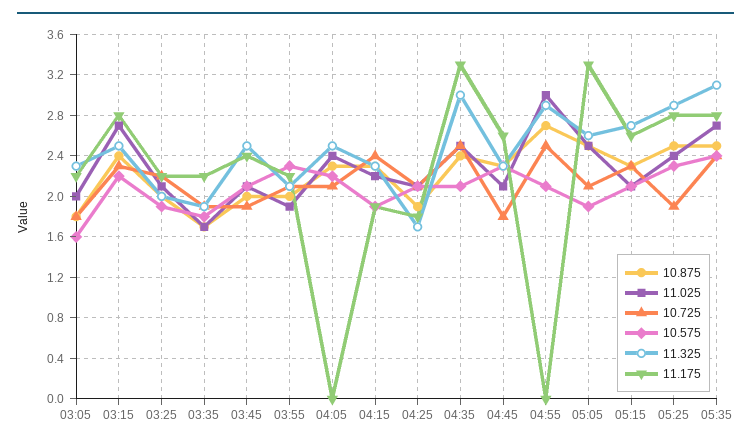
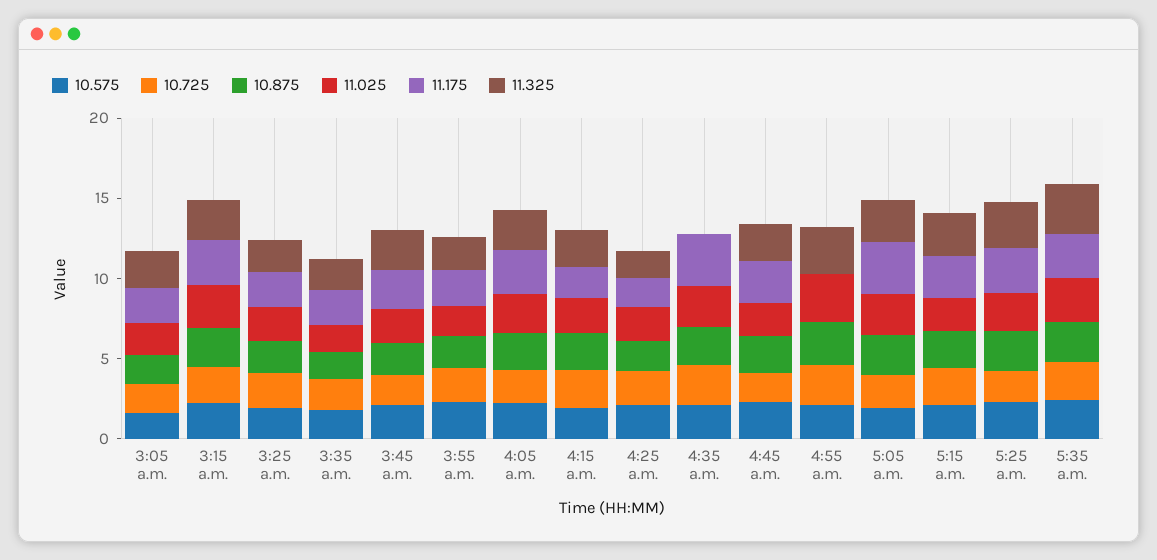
  {
    "10.875": {
      "03:05": 1.8,
      "03:15": 2.4,
      "03:25": 2,
      "03:35": 1.7,
      "03:45": 2,
      "03:55": 2,
      "04:05": 2.3,
      "04:15": 2.3,
      "04:25": 1.9,
      "04:35": 2.4,
      "04:45": 2.3,
      "04:55": 2.7,
      "05:05": 2.5,
      "05:15": 2.3,
      "05:25": 2.5,
      "05:35": 2.5
    },
    "11.025": {
      "03:05": 2,
      "03:15": 2.7,
      "03:25": 2.1,
      "03:35": 1.7,
      "03:45": 2.1,
      "03:55": 1.9,
      "04:05": 2.4,
      "04:15": 2.2,
      "04:25": 2.1,
      "04:35": 2.5,
      "04:45": 2.1,
      "04:55": 3,
      "05:05": 2.5,
      "05:15": 2.1,
      "05:25": 2.4,
      "05:35": 2.7
    },
    "10.725": {
      "03:05": 1.8,
      "03:15": 2.3,
      "03:25": 2.2,
      "03:35": 1.9,
      "03:45": 1.9,
      "03:55": 2.1,
      "04:05": 2.1,
      "04:15": 2.4,
      "04:25": 2.1,
      "04:35": 2.5,
      "04:45": 1.8,
      "04:55": 2.5,
      "05:05": 2.1,
      "05:15": 2.3,
      "05:25": 1.9,
      "05:35": 2.4
    },
    "10.575": {
      "03:05": 1.6,
      "03:15": 2.2,
      "03:25": 1.9,
      "03:35": 1.8,
      "03:45": 2.1,
      "03:55": 2.3,
      "04:05": 2.2,
      "04:15": 1.9,
      "04:25": 2.1,
      "04:35": 2.1,
      "04:45": 2.3,
      "04:55": 2.1,
      "05:05": 1.9,
      "05:15": 2.1,
      "05:25": 2.3,
      "05:35": 2.4
    },
    "11.325": {
      "03:05": 2.3,
      "03:15": 2.5,
      "03:25": 2,
      "03:35": 1.9,
      "03:45": 2.5,
      "03:55": 2.1,
      "04:05": 2.5,
      "04:15": 2.3,
      "04:25": 1.7,
-     "04:35": 3,
+     "04:35": 0,
      "04:45": 2.3,
      "04:55": 2.9,
      "05:05": 2.6,
      "05:15": 2.7,
      "05:25": 2.9,
      "05:35": 3.1
    },
    "11.175": {
      "03:05": 2.2,
      "03:15": 2.8,
      "03:25": 2.2,
      "03:35": 2.2,
      "03:45": 2.4,
      "03:55": 2.2,
-     "04:05": 0,
+     "04:05": 3,
      "04:15": 1.9,
      "04:25": 1.8,
      "04:35": 3.3,
      "04:45": 2.6,
      "04:55": 0,
      "05:05": 3.3,
      "05:15": 2.6,
      "05:25": 2.8,
      "05:35": 2.8
    }
  }

